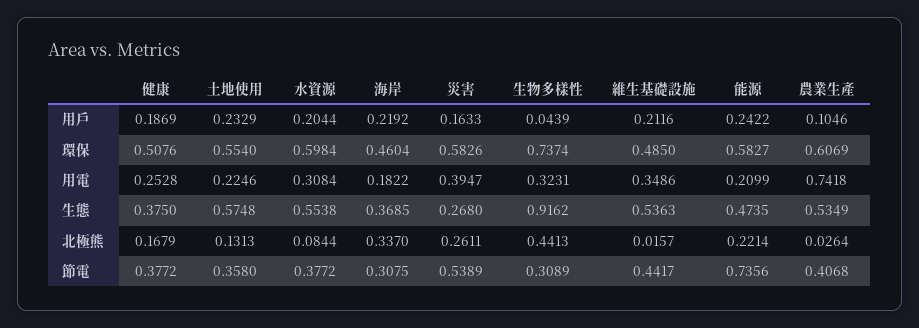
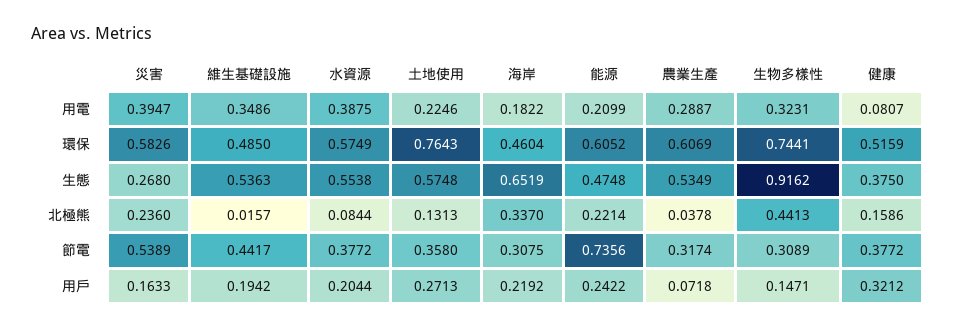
  {
    "健康": {
-     "用戶": 0.1869,
+     "用戶": 0.3212,
-     "環保": 0.5076,
+     "環保": 0.5159,
-     "用電": 0.2528,
+     "用電": 0.0807,
      "生態": 0.375,
-     "北極熊": 0.1679,
+     "北極熊": 0.1586,
      "節電": 0.3772
    },
    "土地使用": {
-     "用戶": 0.2329,
+     "用戶": 0.2713,
-     "環保": 0.554,
+     "環保": 0.7643,
      "用電": 0.2246,
      "生態": 0.5748,
      "北極熊": 0.1313,
      "節電": 0.358
    },
    "水資源": {
      "用戶": 0.2044,
-     "環保": 0.5984,
+     "環保": 0.5749,
-     "用電": 0.3084,
+     "用電": 0.3875,
      "生態": 0.5538,
      "北極熊": 0.0844,
      "節電": 0.3772
    },
    "海岸": {
      "用戶": 0.2192,
      "環保": 0.4604,
      "用電": 0.1822,
-     "生態": 0.3685,
+     "生態": 0.6519,
      "北極熊": 0.337,
      "節電": 0.3075
    },
    "災害": {
      "用戶": 0.1633,
      "環保": 0.5826,
      "用電": 0.3947,
      "生態": 0.268,
-     "北極熊": 0.2611,
+     "北極熊": 0.236,
      "節電": 0.5389
    },
    "生物多樣性": {
-     "用戶": 0.0439,
+     "用戶": 0.1471,
-     "環保": 0.7374,
+     "環保": 0.7441,
      "用電": 0.3231,
      "生態": 0.9162,
      "北極熊": 0.4413,
      "節電": 0.3089
    },
    "維生基礎設施": {
-     "用戶": 0.2116,
+     "用戶": 0.1942,
      "環保": 0.485,
      "用電": 0.3486,
      "生態": 0.5363,
      "北極熊": 0.0157,
      "節電": 0.4417
    },
    "能源": {
      "用戶": 0.2422,
-     "環保": 0.5827,
+     "環保": 0.6052,
      "用電": 0.2099,
-     "生態": 0.4735,
+     "生態": 0.4748,
      "北極熊": 0.2214,
      "節電": 0.7356
    },
    "農業生產": {
-     "用戶": 0.1046,
+     "用戶": 0.0718,
      "環保": 0.6069,
-     "用電": 0.7418,
+     "用電": 0.2887,
      "生態": 0.5349,
-     "北極熊": 0.0264,
+     "北極熊": 0.0378,
-     "節電": 0.4068
+     "節電": 0.3174
    }
  }

